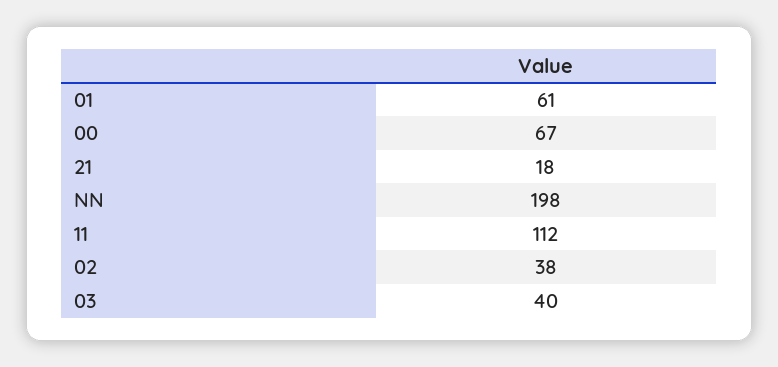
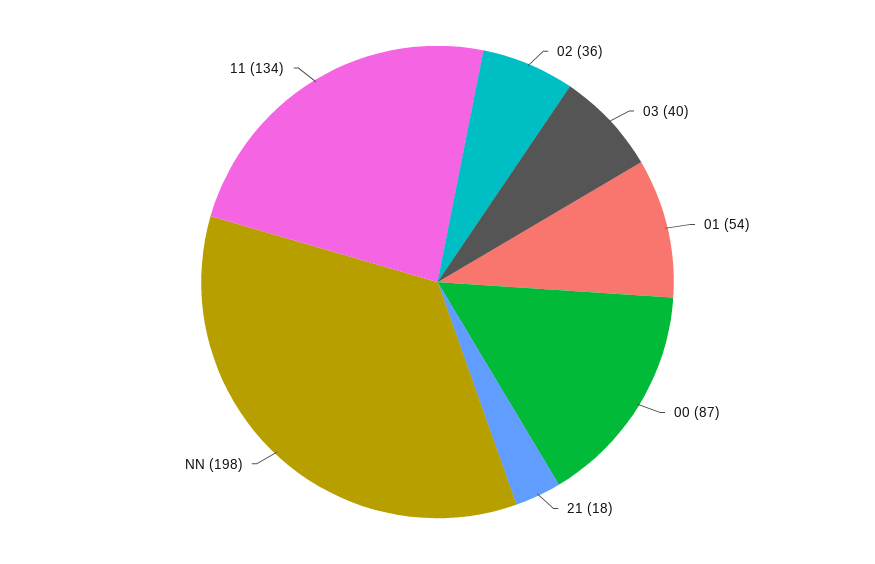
  {
-   "01": 61,
+   "01": 54,
-   "00": 67,
+   "00": 87,
    "21": 18,
    "NN": 198,
-   "11": 112,
+   "11": 134,
-   "02": 38,
+   "02": 36,
    "03": 40
  }

